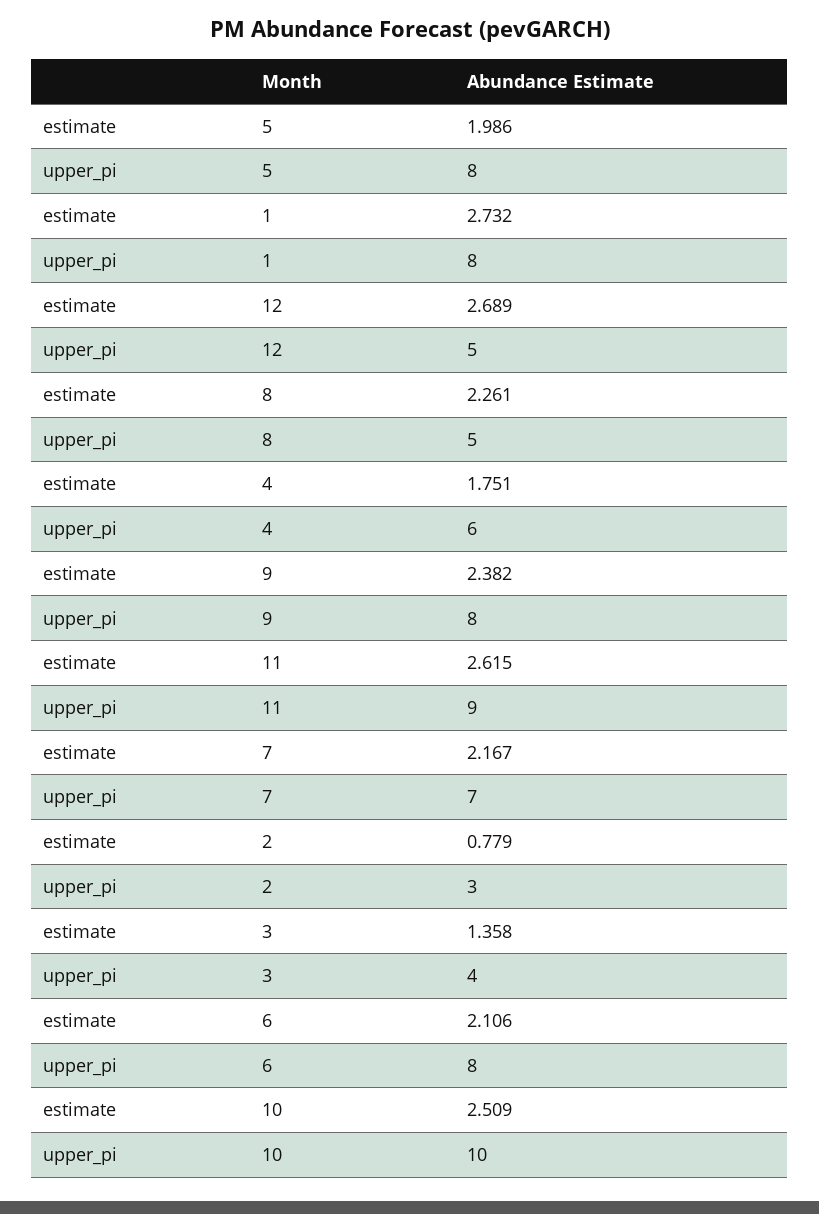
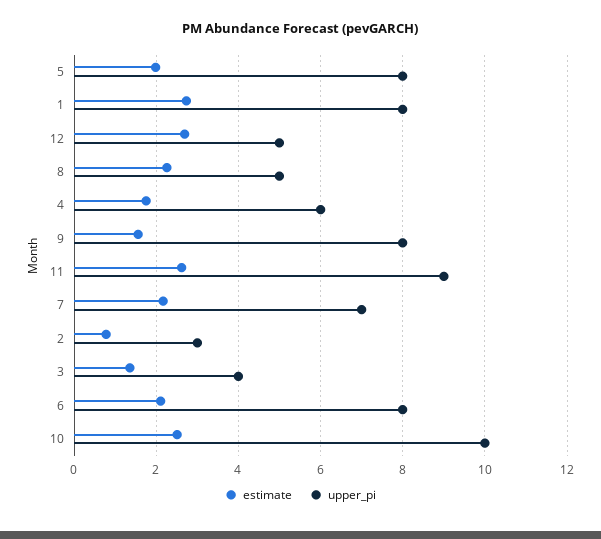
  {
    "estimate": {
      "5": 1.986,
      "1": 2.732,
      "12": 2.689,
      "8": 2.261,
      "4": 1.751,
-     "9": 2.382,
+     "9": 1.6,
      "11": 2.615,
      "7": 2.167,
      "2": 0.779,
      "3": 1.358,
      "6": 2.106,
      "10": 2.509
    },
    "upper_pi": {
      "5": 8,
      "1": 8,
      "12": 5,
      "8": 5,
      "4": 6,
      "9": 8,
      "11": 9,
      "7": 7,
      "2": 3,
      "3": 4,
      "6": 8,
      "10": 10
    }
  }

